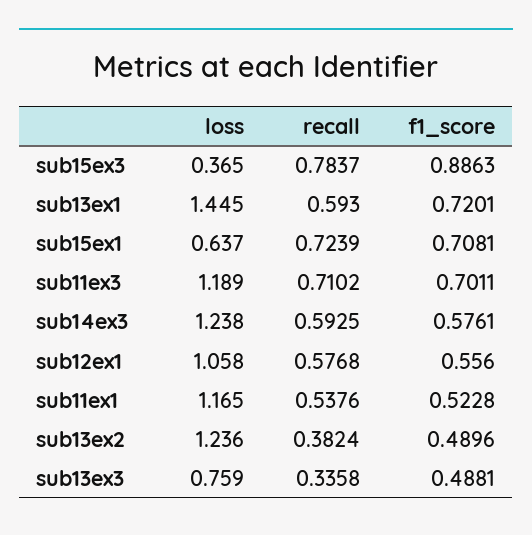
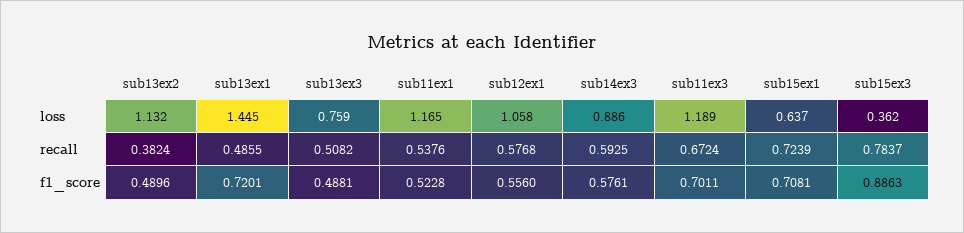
  {
    "loss": {
-     "sub15ex3": 0.365,
+     "sub15ex3": 0.362,
      "sub13ex1": 1.445,
      "sub15ex1": 0.637,
      "sub11ex3": 1.189,
-     "sub14ex3": 1.238,
+     "sub14ex3": 0.886,
      "sub12ex1": 1.058,
      "sub11ex1": 1.165,
-     "sub13ex2": 1.236,
+     "sub13ex2": 1.132,
      "sub13ex3": 0.759
    },
    "recall": {
      "sub15ex3": 0.7837,
-     "sub13ex1": 0.593,
+     "sub13ex1": 0.4855,
      "sub15ex1": 0.7239,
-     "sub11ex3": 0.7102,
+     "sub11ex3": 0.6724,
      "sub14ex3": 0.5925,
      "sub12ex1": 0.5768,
      "sub11ex1": 0.5376,
      "sub13ex2": 0.3824,
-     "sub13ex3": 0.3358
+     "sub13ex3": 0.5082
    },
    "f1_score": {
      "sub15ex3": 0.8863,
      "sub13ex1": 0.7201,
      "sub15ex1": 0.7081,
      "sub11ex3": 0.7011,
      "sub14ex3": 0.5761,
      "sub12ex1": 0.556,
      "sub11ex1": 0.5228,
      "sub13ex2": 0.4896,
      "sub13ex3": 0.4881
    }
  }

